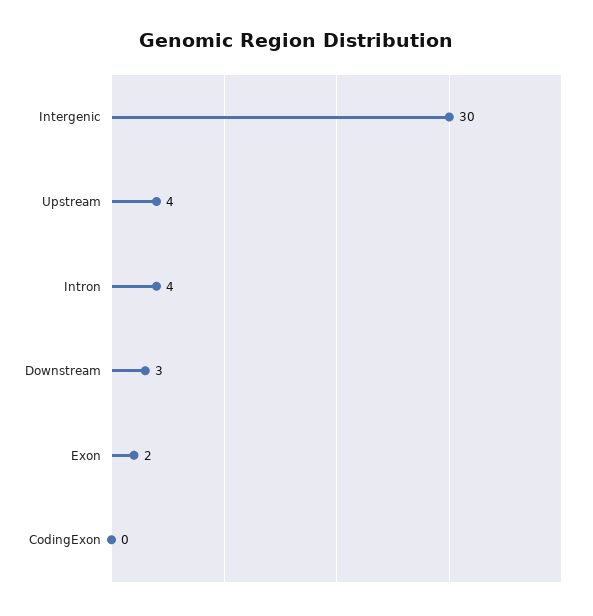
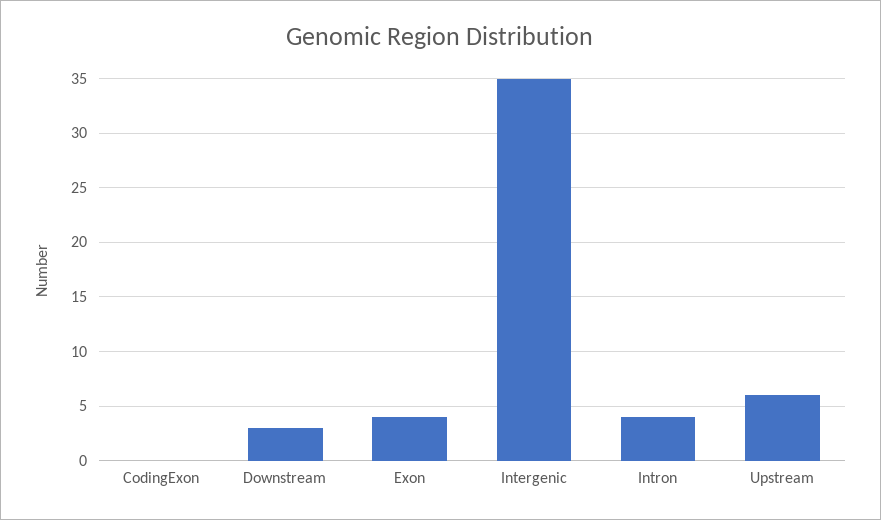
  {
-   "Intergenic": 30,
+   "Intergenic": 35,
-   "Upstream": 4,
+   "Upstream": 6,
    "Intron": 4,
    "Downstream": 3,
-   "Exon": 2,
+   "Exon": 4,
    "CodingExon": 0
  }

